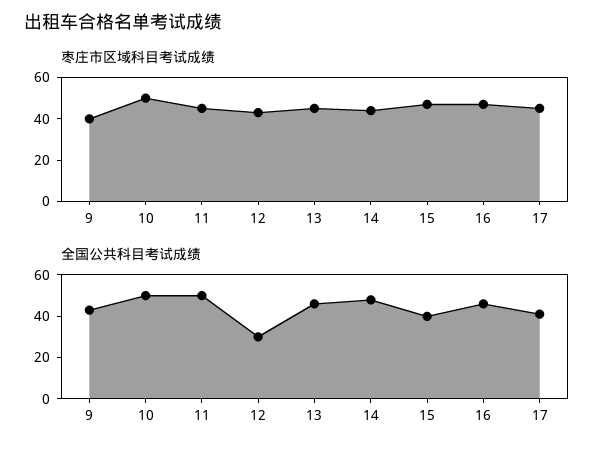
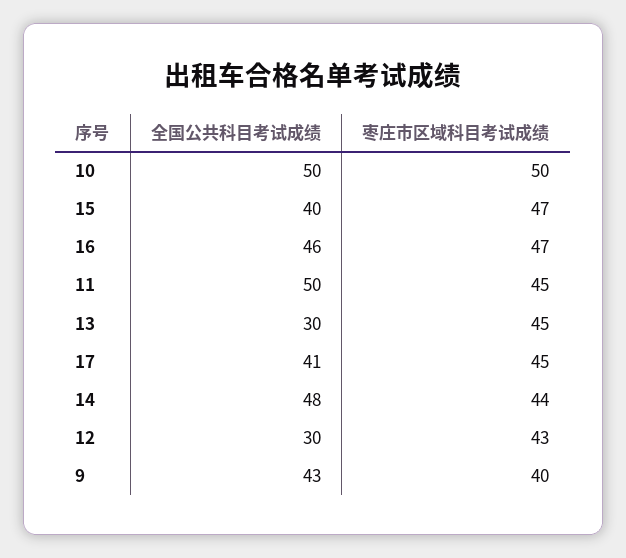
  {
    "枣庄市区域科目考试成绩": {
      "9": 40,
      "10": 50,
      "11": 45,
      "12": 43,
      "13": 45,
      "14": 44,
      "15": 47,
      "16": 47,
      "17": 45
    },
    "全国公共科目考试成绩": {
      "9": 43,
      "10": 50,
      "11": 50,
      "12": 30,
-     "13": 45,
+     "13": 30,
      "14": 48,
      "15": 40,
      "16": 46,
      "17": 41
    }
  }

